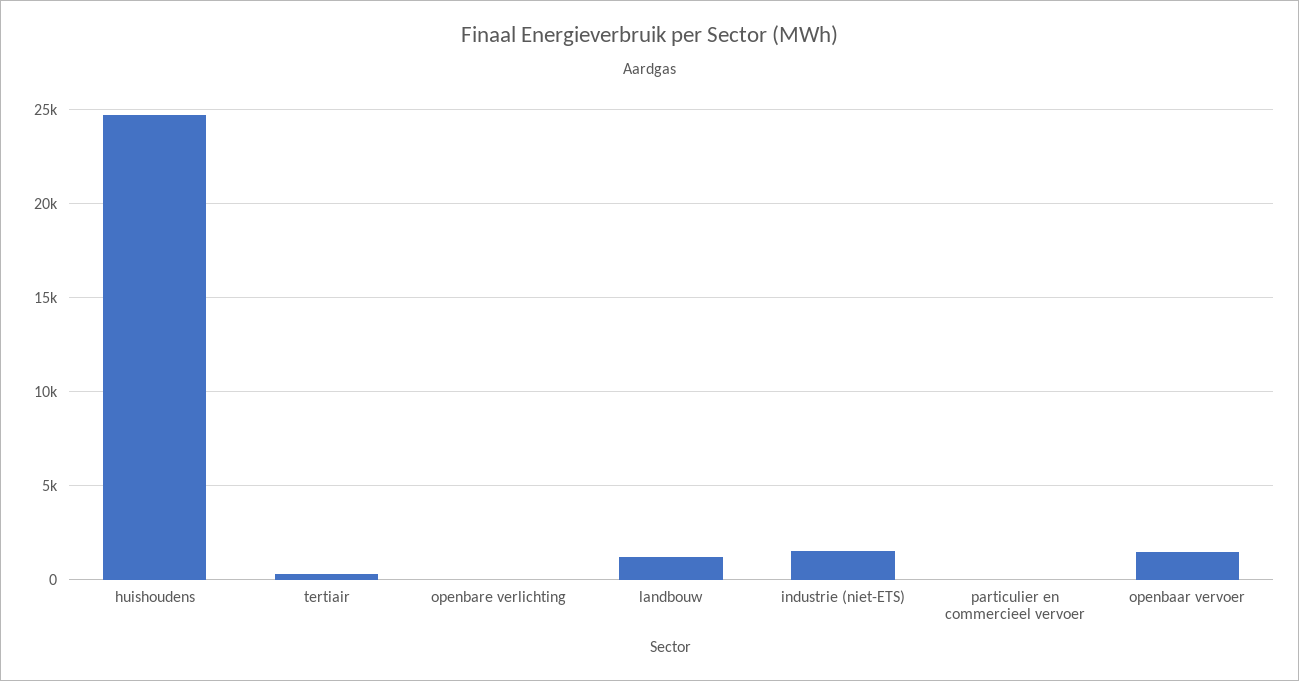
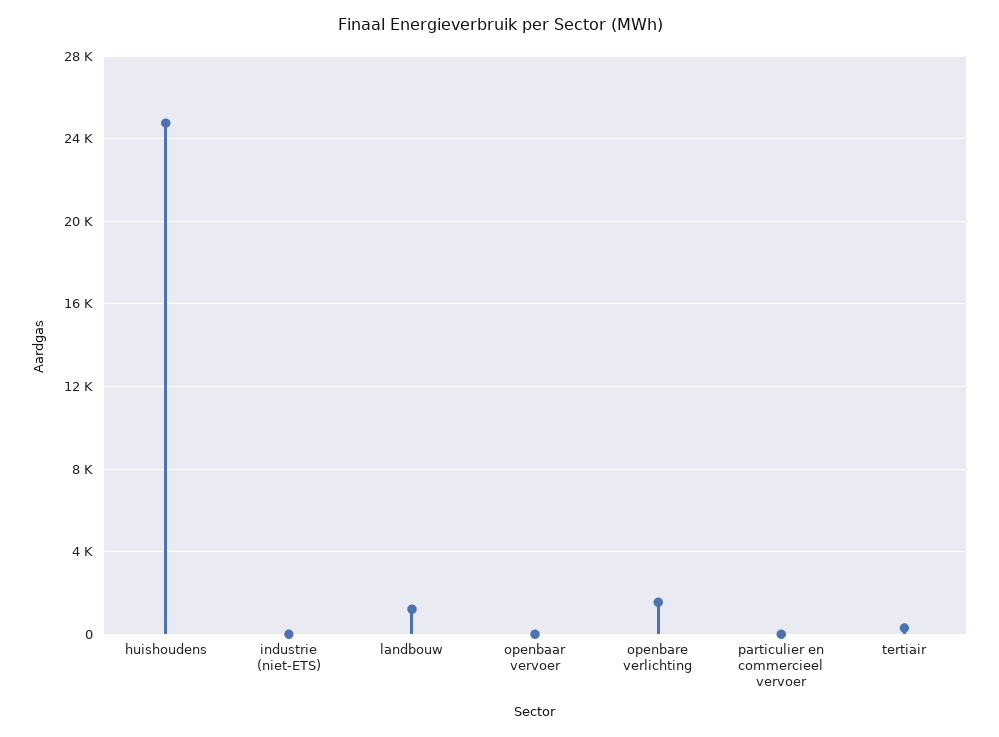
  {
    "huishoudens": 25000,
    "tertiair": 500,
-   "openbare verlichting": 0,
+   "openbare verlichting": 1500,
    "landbouw": 1000,
-   "industrie (niet-ETS)": 1500,
+   "industrie (niet-ETS)": 0,
    "particulier en commercieel vervoer": 0,
-   "openbaar vervoer": 1500
+   "openbaar vervoer": 0
  }

